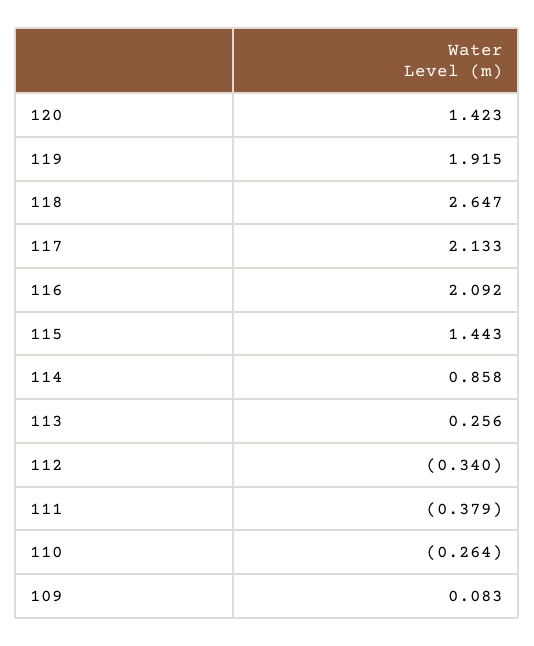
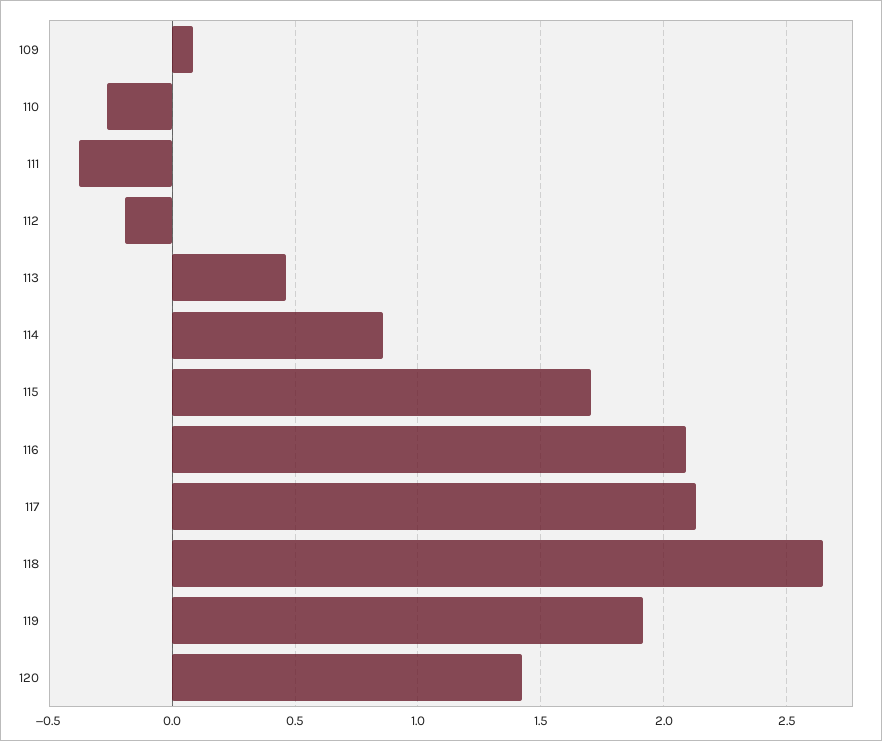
  {
    "120": 1.423,
    "119": 1.915,
    "118": 2.647,
    "117": 2.133,
    "116": 2.092,
-   "115": 1.443,
+   "115": 1.7,
    "114": 0.858,
-   "113": 0.256,
+   "113": 0.45,
-   "112": -0.34,
+   "112": -0.2,
    "111": -0.379,
    "110": -0.264,
    "109": 0.083
  }

